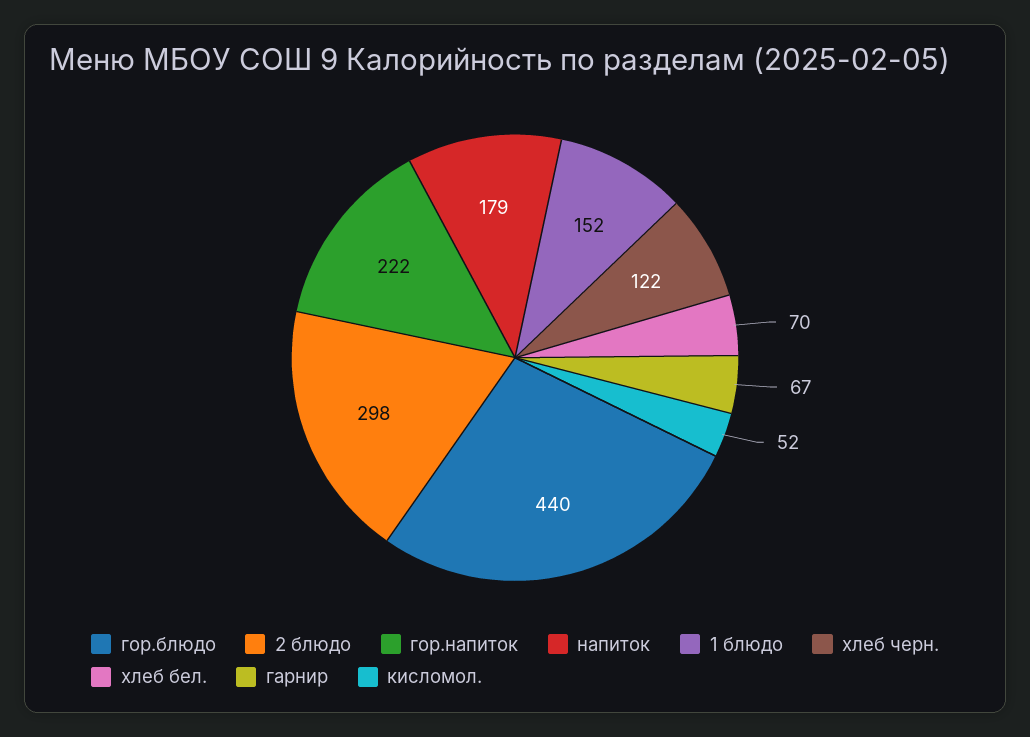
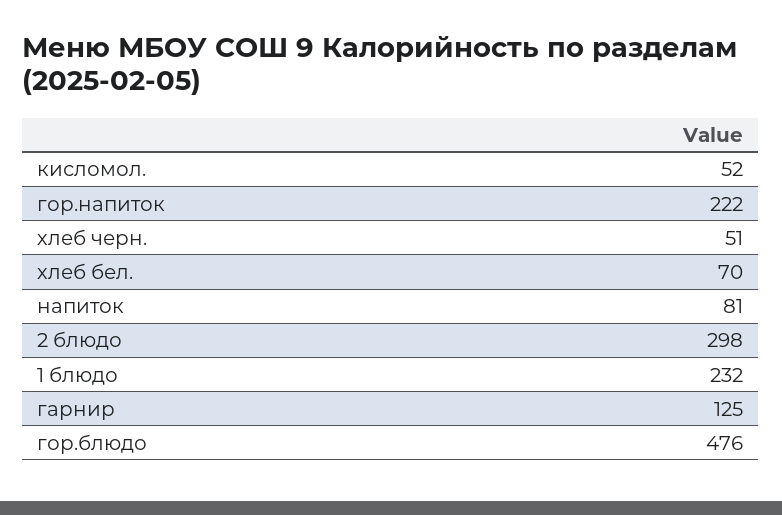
  {
-   "гор.блюдо": 440,
+   "гор.блюдо": 476,
    "2 блюдо": 298,
    "гор.напиток": 222,
-   "напиток": 179,
+   "напиток": 81,
-   "1 блюдо": 152,
+   "1 блюдо": 232,
-   "хлеб черн.": 122,
+   "хлеб черн.": 51,
    "хлеб бел.": 70,
-   "гарнир": 67,
+   "гарнир": 125,
    "кисломол.": 52
  }

